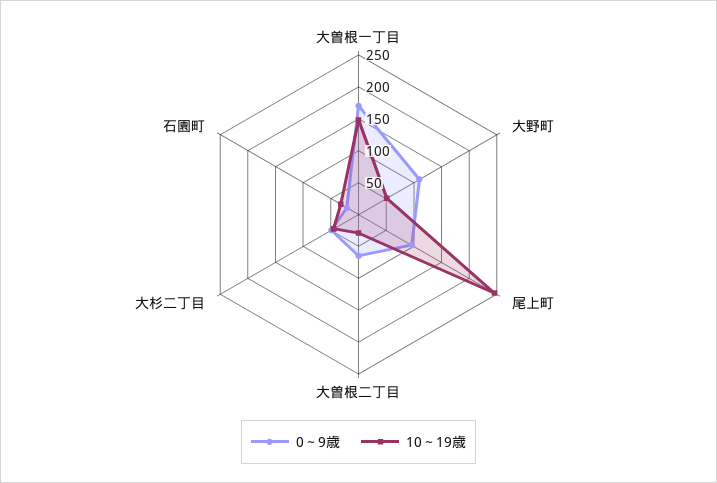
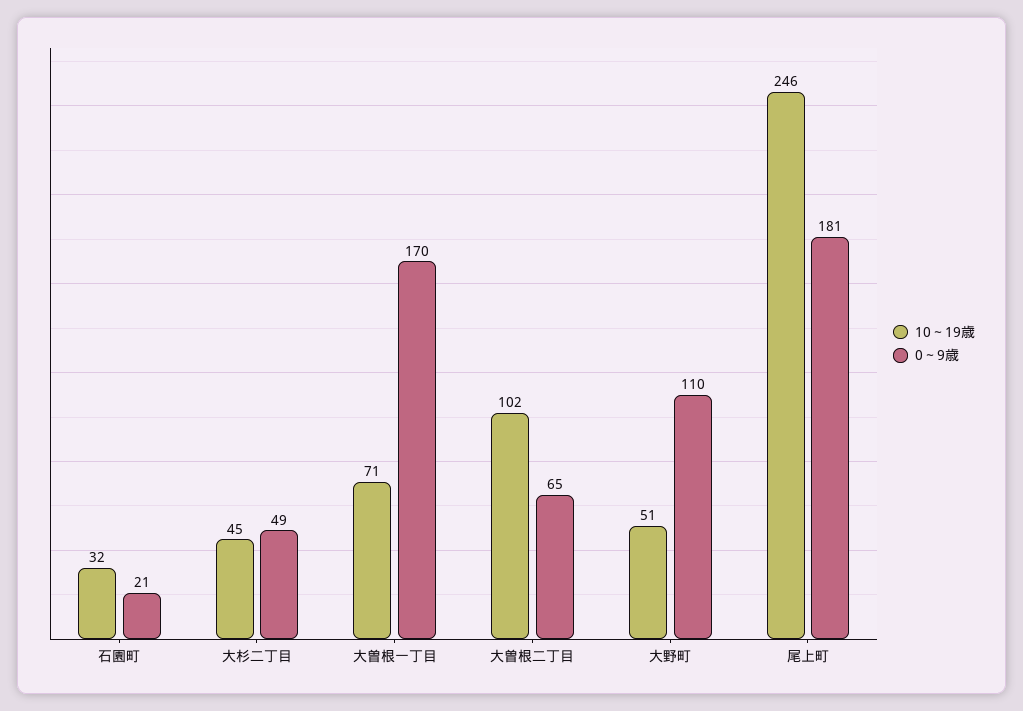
  {
    "0～9歳": {
      "大曽根一丁目": 170,
      "大野町": 110,
-     "尾上町": 100,
+     "尾上町": 181,
      "大曽根二丁目": 65,
      "大杉二丁目": 49,
      "石園町": 21
    },
    "10～19歳": {
-     "大曽根一丁目": 150,
+     "大曽根一丁目": 71,
      "大野町": 51,
      "尾上町": 246,
-     "大曽根二丁目": 25,
+     "大曽根二丁目": 102,
      "大杉二丁目": 45,
      "石園町": 32
    }
  }

